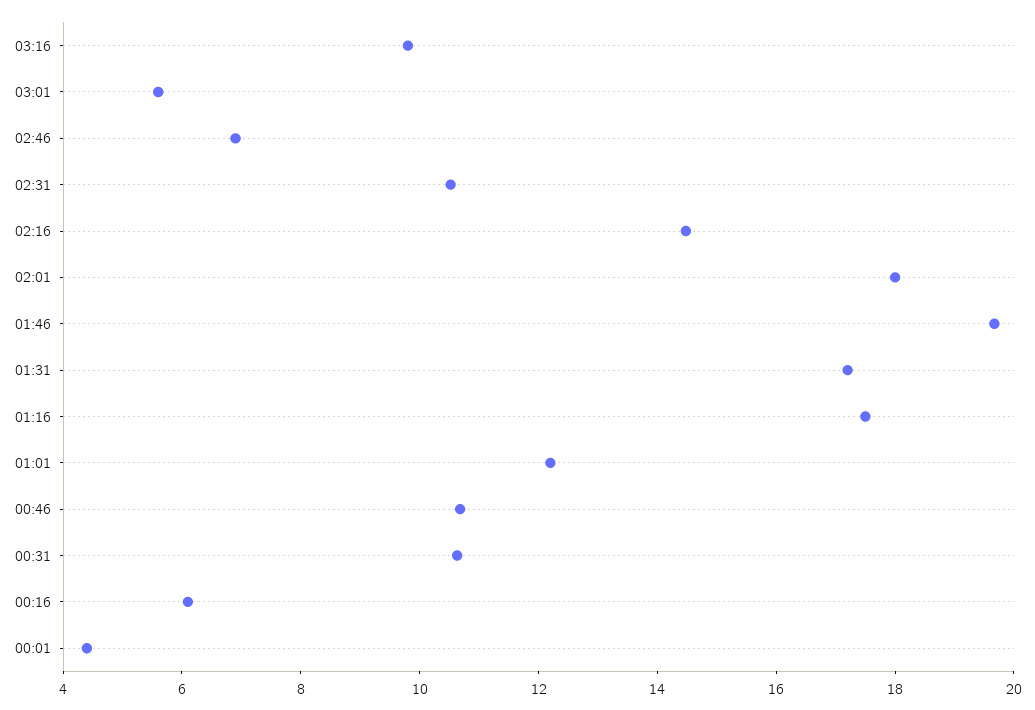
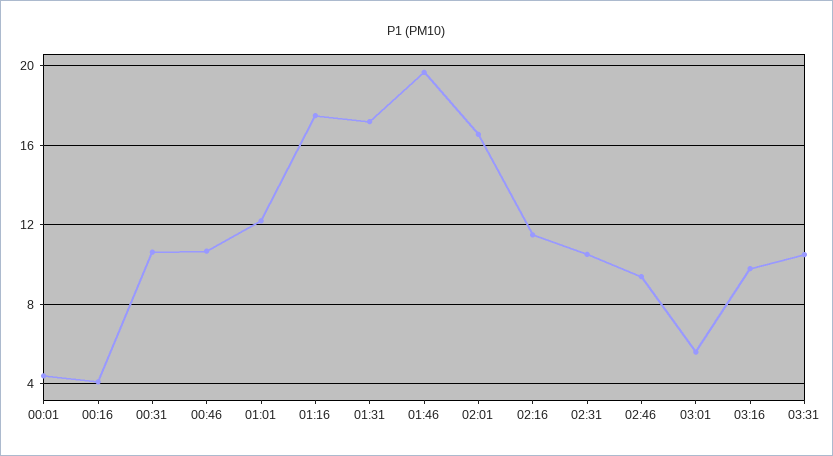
  {
    "03:16": 10,
    "03:01": 5.5,
-   "02:46": 7,
+   "02:46": 9.5,
    "02:31": 10.5,
-   "02:16": 14.5,
+   "02:16": 11.5,
-   "02:01": 18,
+   "02:01": 16.5,
    "01:46": 19.5,
    "01:31": 17,
    "01:16": 17.5,
    "01:01": 12,
    "00:46": 10.5,
    "00:31": 10.5,
-   "00:16": 6,
+   "00:16": 4,
-   "00:01": 4.5
+   "00:01": 4.5,
+   "03:31": 10.5
  }

